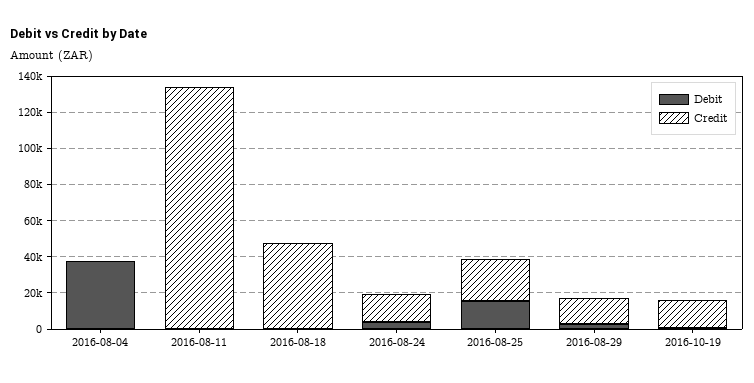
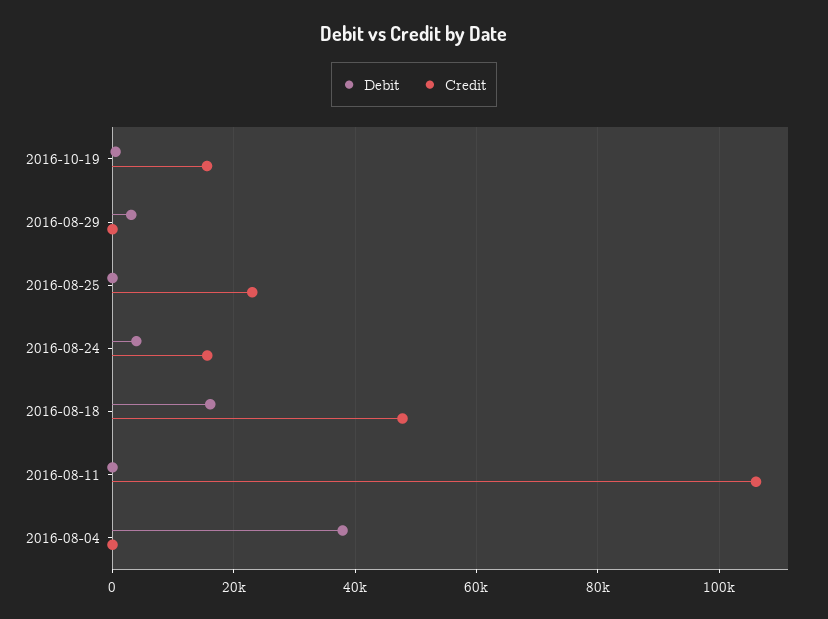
  {
    "Debit": {
      "2016-08-04": 38000,
      "2016-08-11": 0,
-     "2016-08-18": 0,
+     "2016-08-18": 16000,
      "2016-08-24": 4000,
-     "2016-08-25": 15000,
+     "2016-08-25": 0,
      "2016-08-29": 4000,
      "2016-10-19": 0
    },
    "Credit": {
      "2016-08-04": 0,
-     "2016-08-11": 135000,
+     "2016-08-11": 106000,
      "2016-08-18": 48000,
      "2016-08-24": 16000,
      "2016-08-25": 24000,
-     "2016-08-29": 15000,
+     "2016-08-29": 0,
      "2016-10-19": 16000
    }
  }

